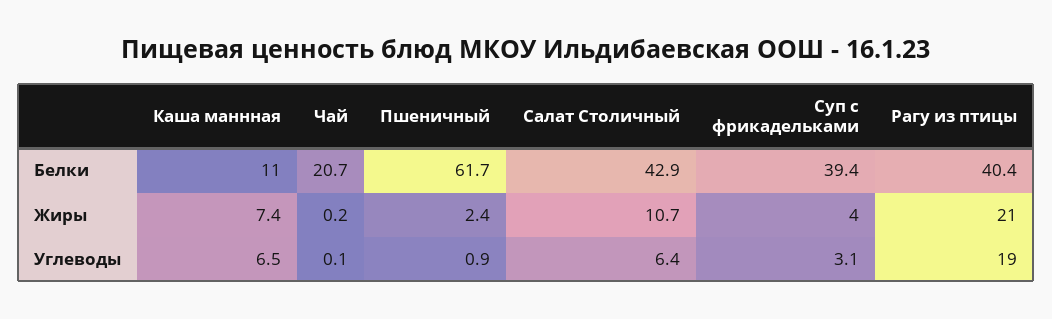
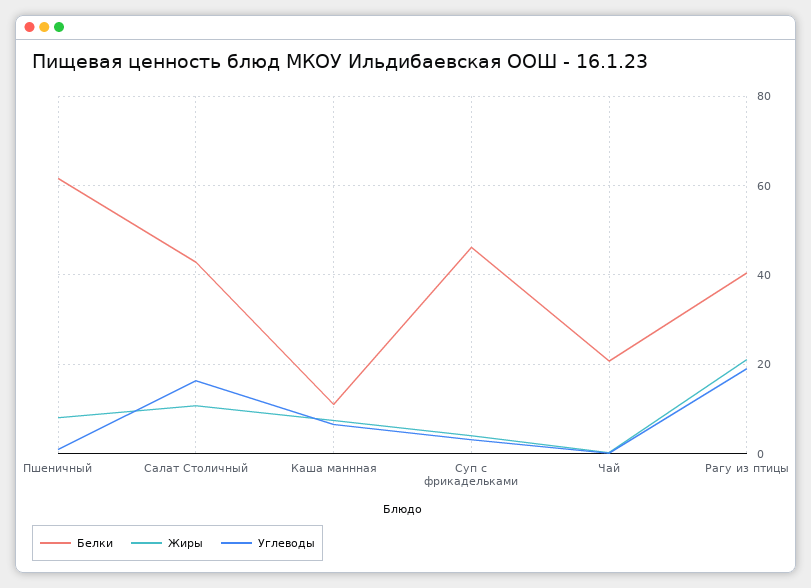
  {
    "Белки": {
      "Каша маннная": 11,
      "Чай": 20.7,
      "Пшеничный": 61.7,
      "Салат Столичный": 42.9,
-     "Суп с фрикадельками": 39.4,
+     "Суп с фрикадельками": 46,
      "Рагу из птицы": 40.4
    },
    "Жиры": {
      "Каша маннная": 7.4,
      "Чай": 0.2,
-     "Пшеничный": 2.4,
+     "Пшеничный": 8,
      "Салат Столичный": 10.7,
      "Суп с фрикадельками": 4,
      "Рагу из птицы": 21
    },
    "Углеводы": {
      "Каша маннная": 6.5,
      "Чай": 0.1,
      "Пшеничный": 0.9,
-     "Салат Столичный": 6.4,
+     "Салат Столичный": 16,
      "Суп с фрикадельками": 3.1,
      "Рагу из птицы": 19
    }
  }

